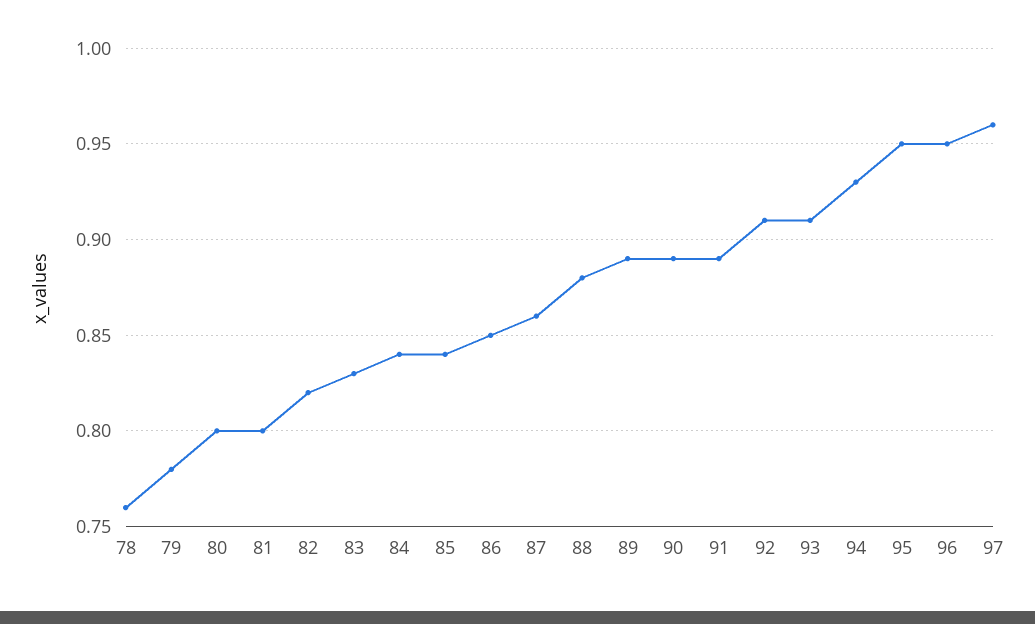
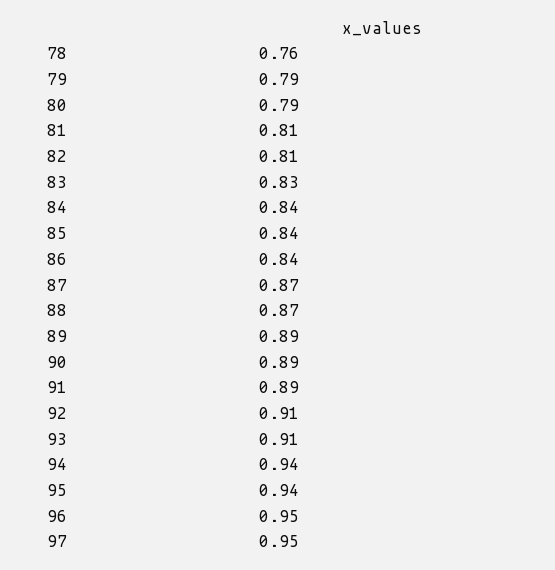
  {
    "78": 0.76,
-   "79": 0.78,
+   "79": 0.79,
-   "80": 0.8,
+   "80": 0.79,
-   "81": 0.8,
+   "81": 0.81,
-   "82": 0.82,
+   "82": 0.81,
    "83": 0.83,
    "84": 0.84,
    "85": 0.84,
-   "86": 0.85,
+   "86": 0.84,
-   "87": 0.86,
+   "87": 0.87,
-   "88": 0.88,
+   "88": 0.87,
    "89": 0.89,
    "90": 0.89,
    "91": 0.89,
    "92": 0.91,
    "93": 0.91,
-   "94": 0.93,
+   "94": 0.94,
-   "95": 0.95,
+   "95": 0.94,
    "96": 0.95,
-   "97": 0.96
+   "97": 0.95
  }

